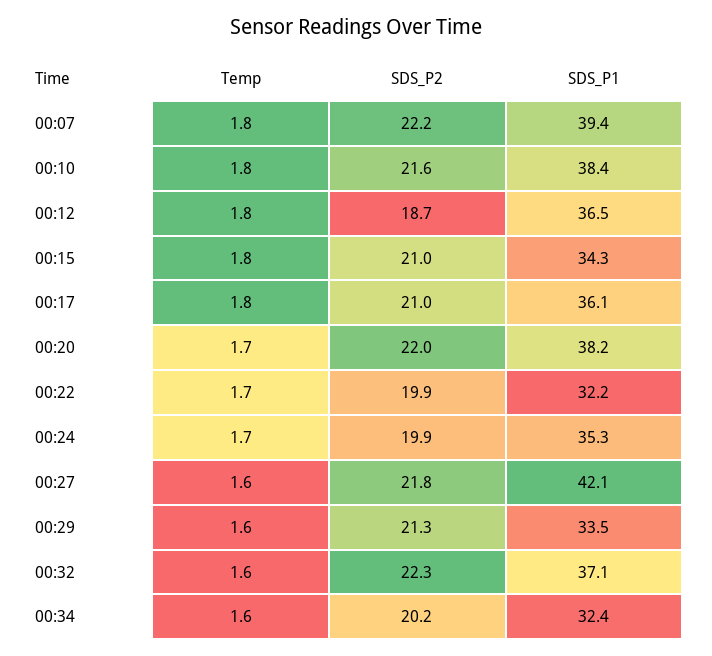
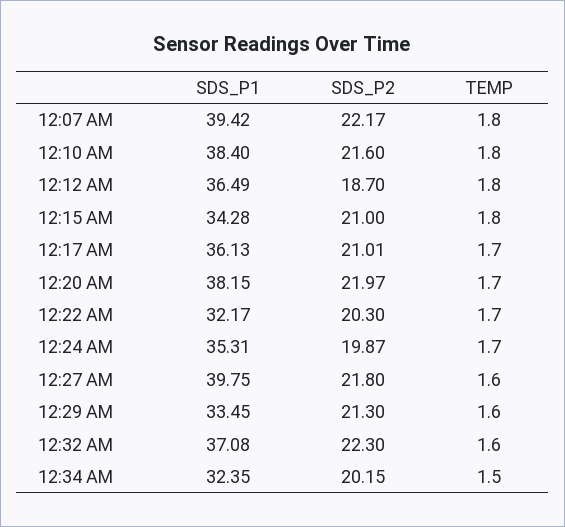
  {
    "Temp": {
      "00:07": 1.8,
      "00:10": 1.8,
      "00:12": 1.8,
      "00:15": 1.8,
-     "00:17": 1.8,
+     "00:17": 1.7,
      "00:20": 1.7,
      "00:22": 1.7,
      "00:24": 1.7,
      "00:27": 1.6,
      "00:29": 1.6,
      "00:32": 1.6,
-     "00:34": 1.6
+     "00:34": 1.5
    },
    "SDS_P2": {
      "00:07": 22.17,
      "00:10": 21.6,
      "00:12": 18.7,
      "00:15": 21,
      "00:17": 21.01,
      "00:20": 21.97,
-     "00:22": 19.9,
+     "00:22": 20.3,
      "00:24": 19.87,
      "00:27": 21.8,
      "00:29": 21.3,
      "00:32": 22.3,
      "00:34": 20.15
    },
    "SDS_P1": {
      "00:07": 39.42,
      "00:10": 38.4,
      "00:12": 36.49,
      "00:15": 34.28,
      "00:17": 36.13,
      "00:20": 38.15,
      "00:22": 32.17,
      "00:24": 35.31,
-     "00:27": 42.1,
+     "00:27": 39.75,
      "00:29": 33.45,
      "00:32": 37.08,
      "00:34": 32.35
    }
  }

